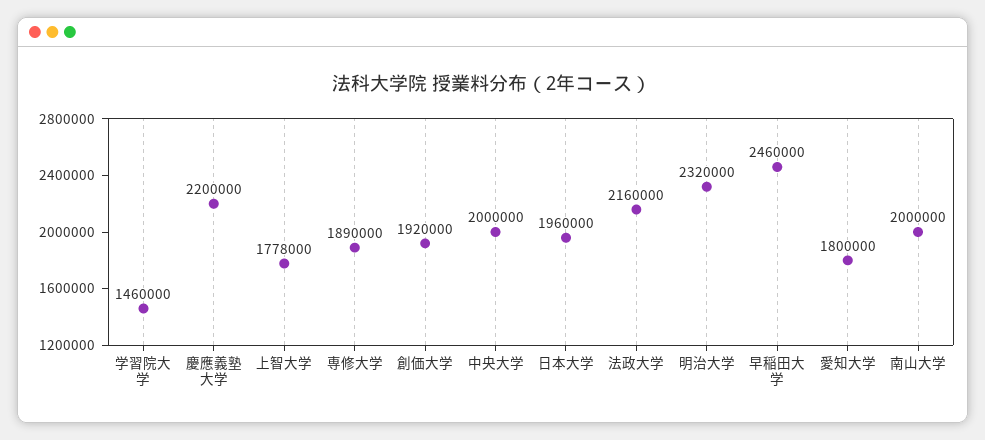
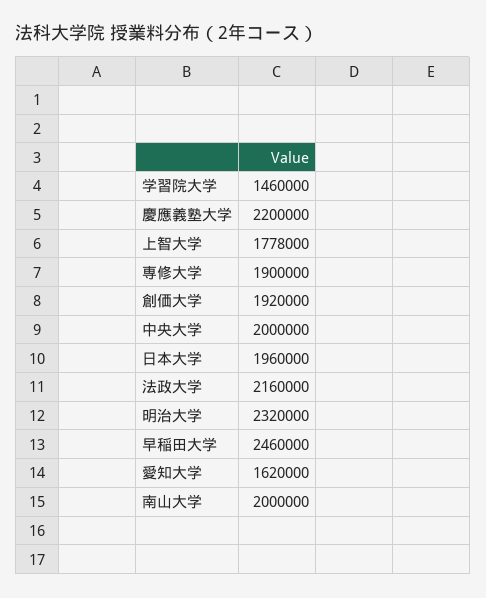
  {
    "学習院大学": 1460000,
    "慶應義塾大学": 2200000,
    "上智大学": 1778000,
-   "専修大学": 1890000,
+   "専修大学": 1900000,
    "創価大学": 1920000,
    "中央大学": 2000000,
    "日本大学": 1960000,
    "法政大学": 2160000,
    "明治大学": 2320000,
    "早稲田大学": 2460000,
-   "愛知大学": 1800000,
+   "愛知大学": 1620000,
    "南山大学": 2000000
  }

